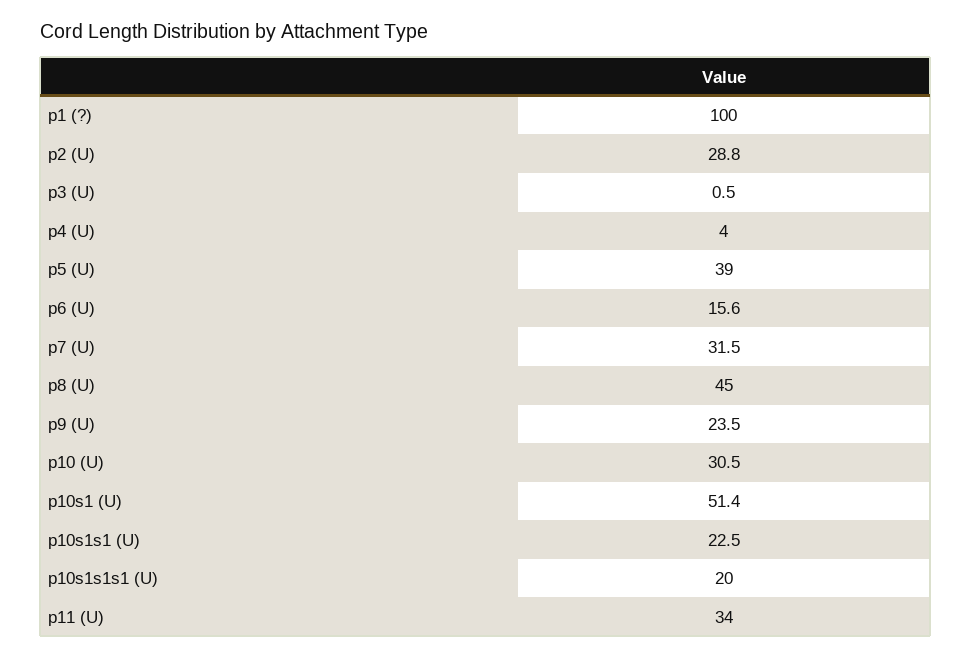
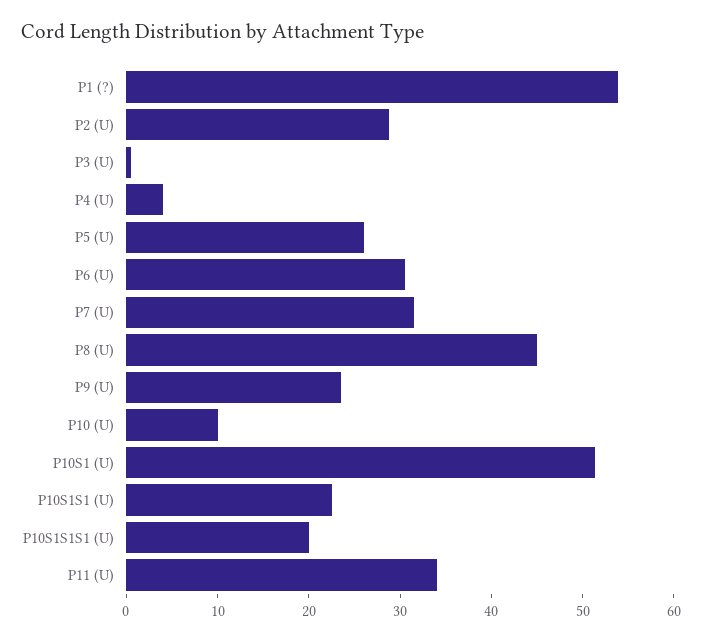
  {
-   "p1 (?)": 100,
+   "p1 (?)": 54,
    "p2 (U)": 28.8,
    "p3 (U)": 0.5,
    "p4 (U)": 4,
-   "p5 (U)": 39,
+   "p5 (U)": 26,
-   "p6 (U)": 15.6,
+   "p6 (U)": 30,
    "p7 (U)": 31.5,
    "p8 (U)": 45,
    "p9 (U)": 23.5,
-   "p10 (U)": 30.5,
+   "p10 (U)": 10,
    "p10s1 (U)": 51.4,
    "p10s1s1 (U)": 22.5,
    "p10s1s1s1 (U)": 20,
    "p11 (U)": 34
  }

